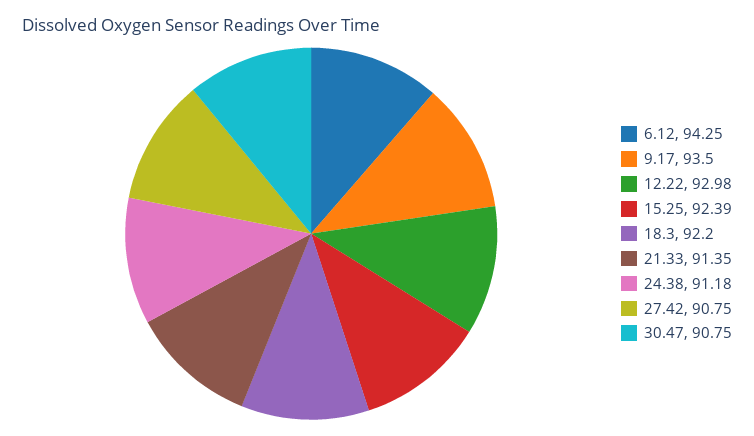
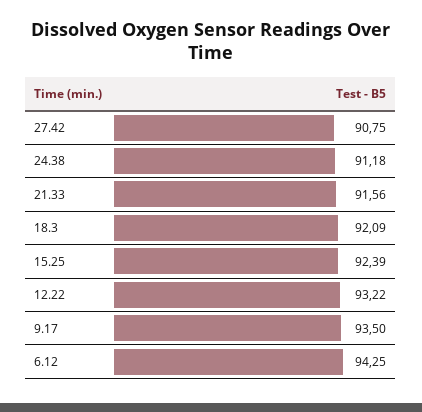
  {
    "6.12": 94.25,
    "9.17": 93.5,
-   "12.22": 92.98,
+   "12.22": 93.22,
    "15.25": 92.39,
-   "18.3": 92.2,
+   "18.3": 92.09,
-   "21.33": 91.35,
+   "21.33": 91.56,
    "24.38": 91.18,
-   "27.42": 90.75,
+   "27.42": 90.75
-   "30.47": 90.75
  }

